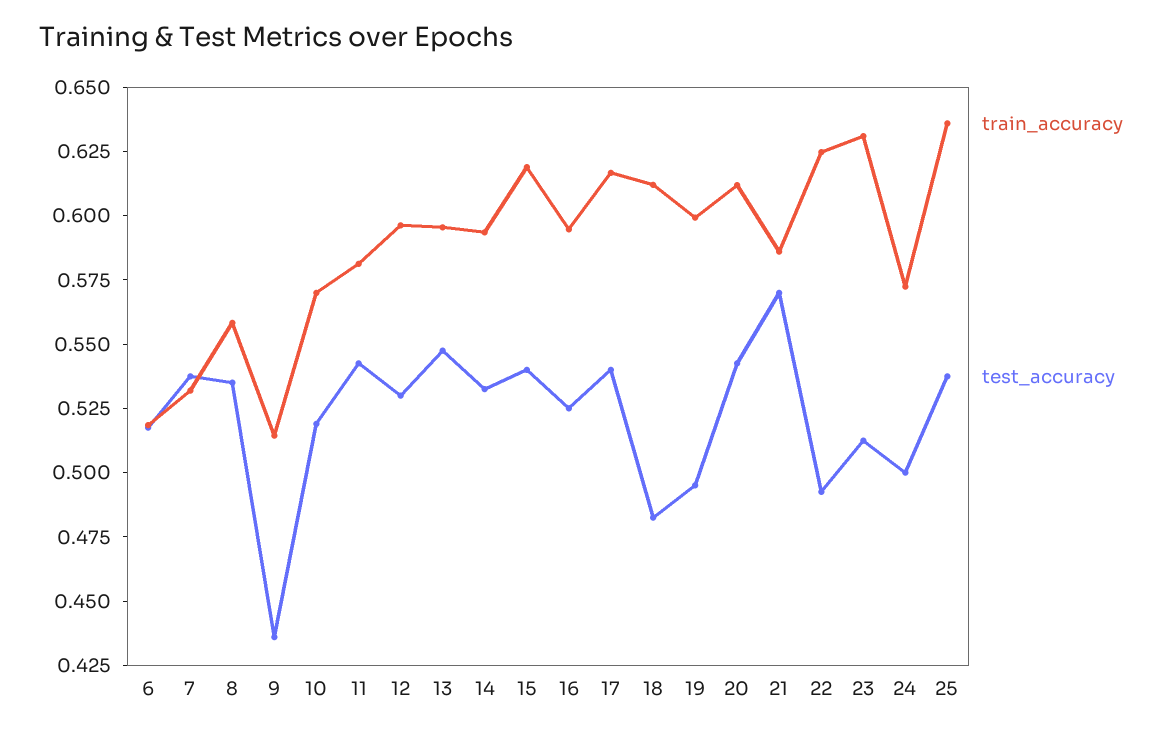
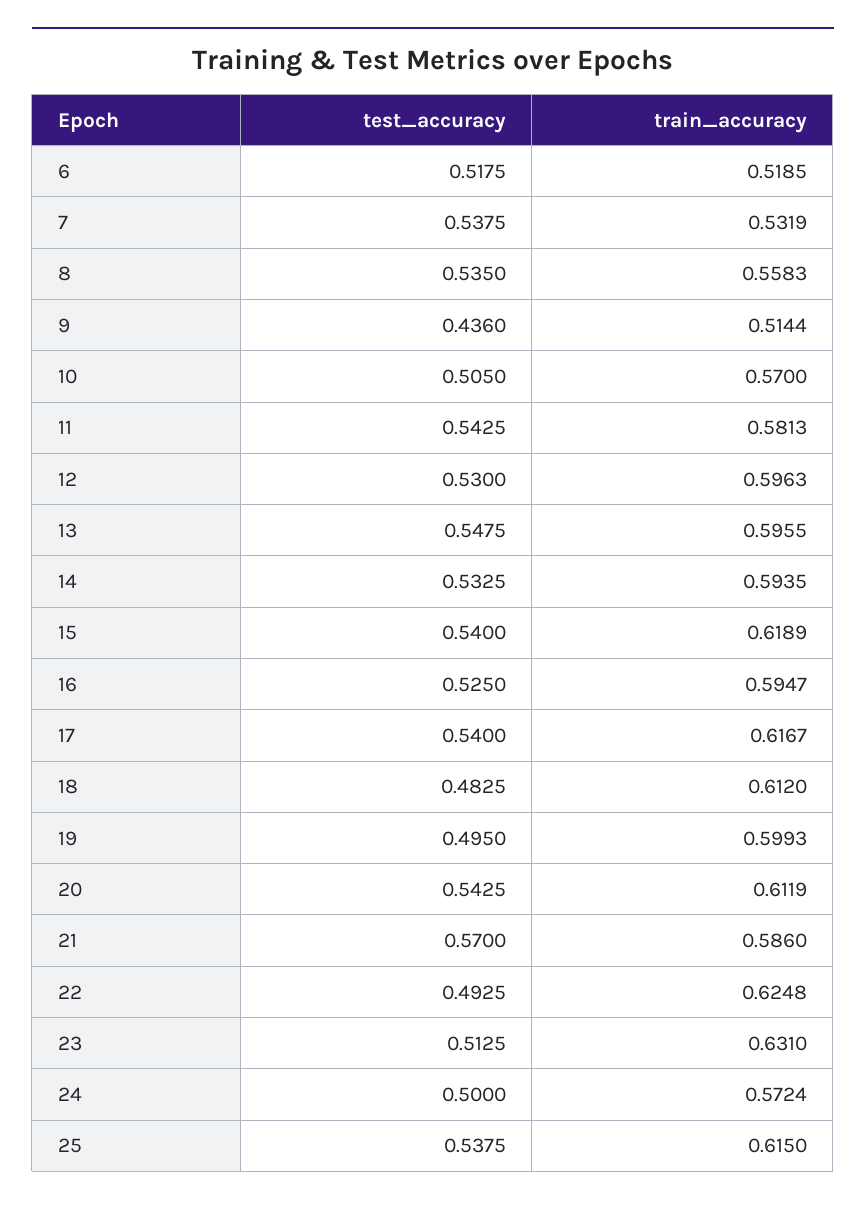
  {
    "train_accuracy": {
      "6": 0.5185,
      "7": 0.5319,
      "8": 0.5583,
      "9": 0.5144,
      "10": 0.57,
      "11": 0.5813,
      "12": 0.5963,
      "13": 0.5955,
      "14": 0.5935,
      "15": 0.6189,
      "16": 0.5947,
      "17": 0.6167,
      "18": 0.612,
      "19": 0.5993,
      "20": 0.6119,
      "21": 0.586,
      "22": 0.6248,
      "23": 0.631,
      "24": 0.5724,
-     "25": 0.635
+     "25": 0.615
    },
    "test_accuracy": {
      "6": 0.5175,
      "7": 0.5375,
      "8": 0.535,
      "9": 0.436,
-     "10": 0.52,
+     "10": 0.505,
      "11": 0.5425,
      "12": 0.53,
      "13": 0.5475,
      "14": 0.5325,
      "15": 0.54,
      "16": 0.525,
      "17": 0.54,
      "18": 0.4825,
      "19": 0.495,
      "20": 0.5425,
      "21": 0.57,
      "22": 0.4925,
      "23": 0.5125,
      "24": 0.5,
      "25": 0.5375
    }
  }

